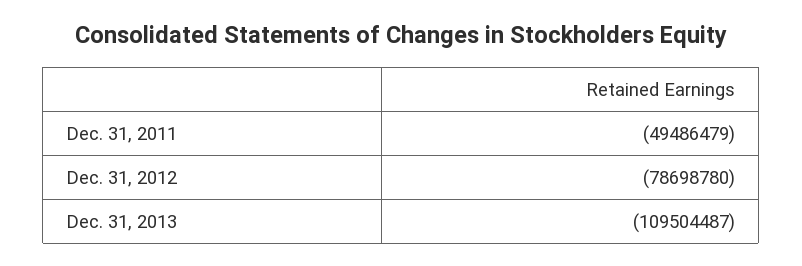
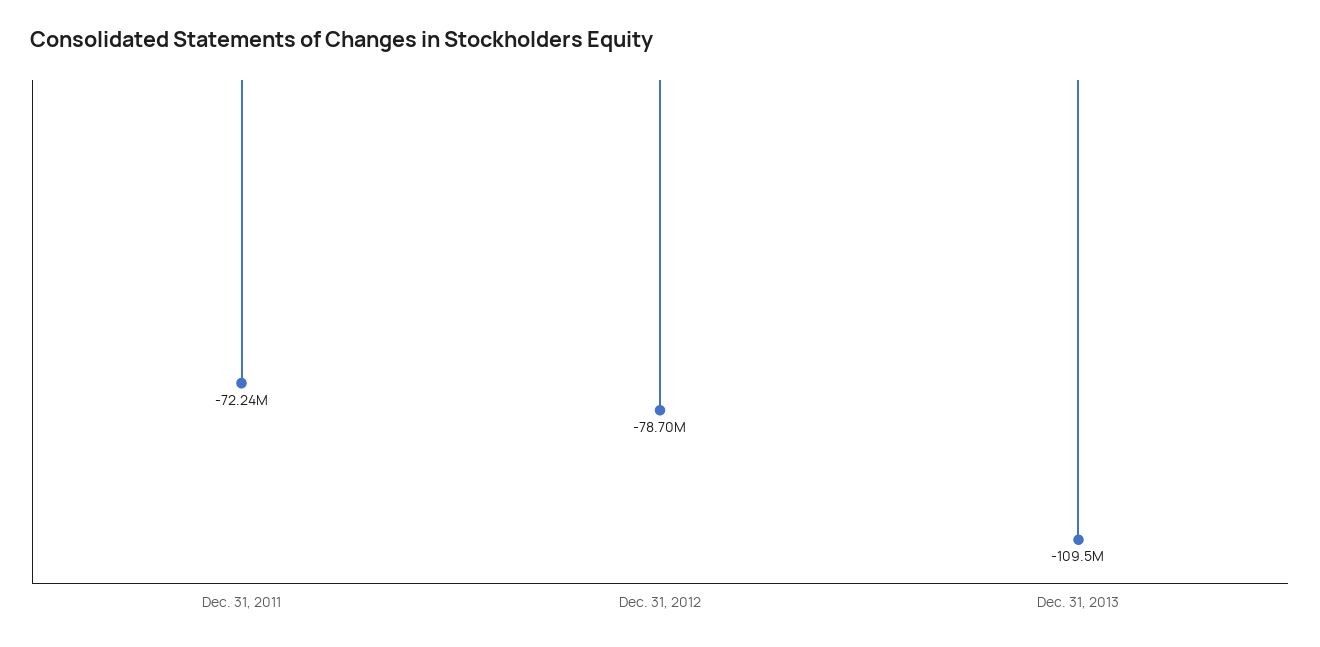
  {
-   "Dec. 31, 2011": -49486479,
+   "Dec. 31, 2011": -72240000,
    "Dec. 31, 2012": -78698780,
    "Dec. 31, 2013": -109504487
  }

